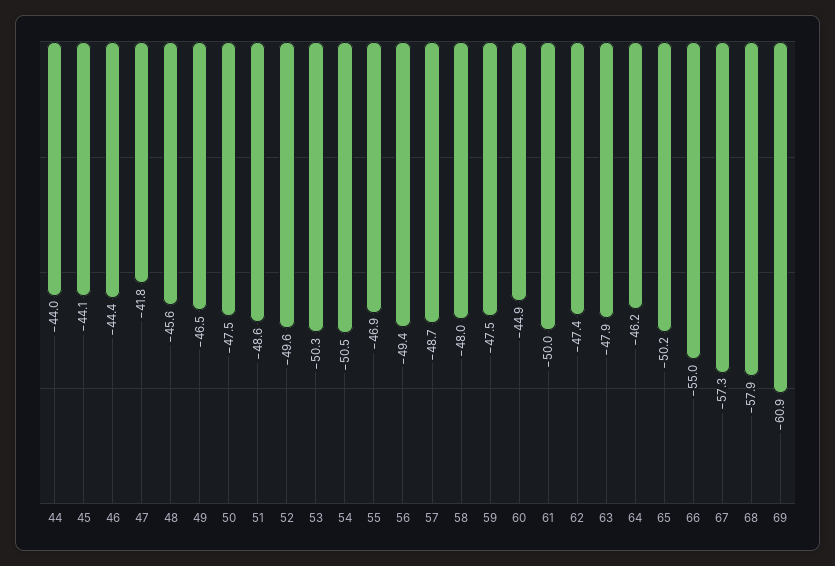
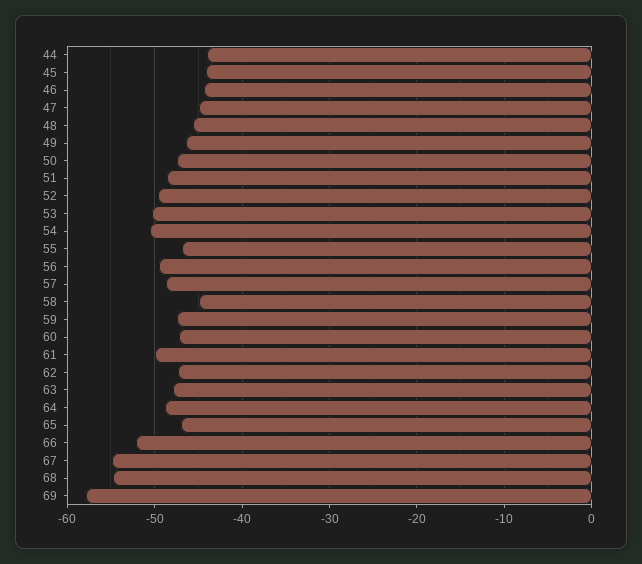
  {
    "44": -44,
    "45": -44.1,
    "46": -44.4,
-   "47": -41.8,
+   "47": -45,
    "48": -45.6,
    "49": -46.5,
    "50": -47.5,
    "51": -48.6,
    "52": -49.6,
    "53": -50.3,
    "54": -50.5,
    "55": -46.9,
    "56": -49.4,
    "57": -48.7,
-   "58": -48,
+   "58": -45,
    "59": -47.5,
-   "60": -44.9,
+   "60": -47,
    "61": -50,
    "62": -47.4,
    "63": -47.9,
-   "64": -46.2,
+   "64": -49,
-   "65": -50.2,
+   "65": -47,
-   "66": -55,
+   "66": -52,
-   "67": -57.3,
+   "67": -55,
-   "68": -57.9,
+   "68": -55,
-   "69": -60.9
+   "69": -58
  }

